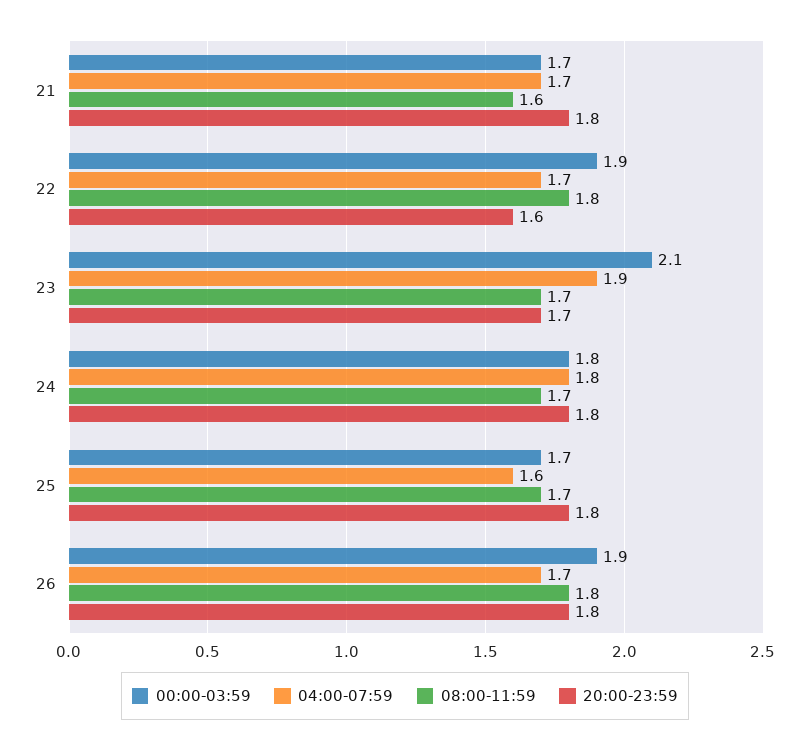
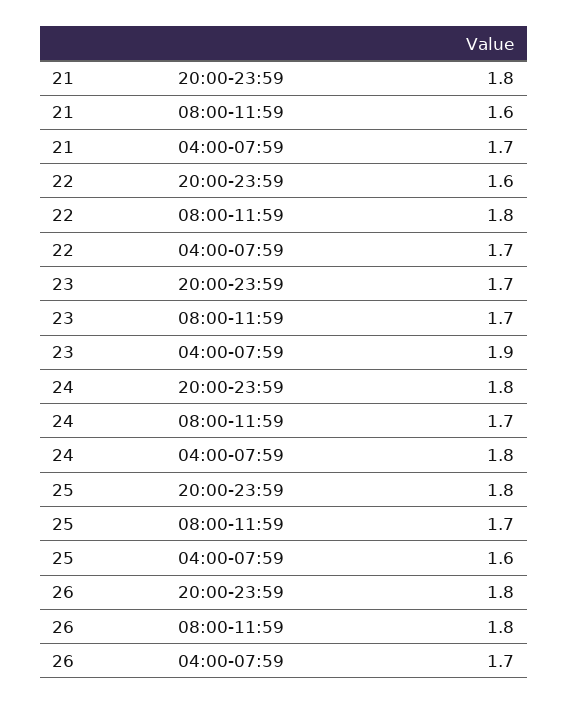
  {
-   "00:00-03:59": {
-     "21": 1.7,
-     "22": 1.9,
-     "23": 2.1,
-     "24": 1.8,
-     "25": 1.7,
-     "26": 1.9
-   },
    "04:00-07:59": {
      "21": 1.7,
      "22": 1.7,
      "23": 1.9,
      "24": 1.8,
      "25": 1.6,
      "26": 1.7
    },
    "08:00-11:59": {
      "21": 1.6,
      "22": 1.8,
      "23": 1.7,
      "24": 1.7,
      "25": 1.7,
      "26": 1.8
    },
    "20:00-23:59": {
      "21": 1.8,
      "22": 1.6,
      "23": 1.7,
      "24": 1.8,
      "25": 1.8,
      "26": 1.8
    }
  }

